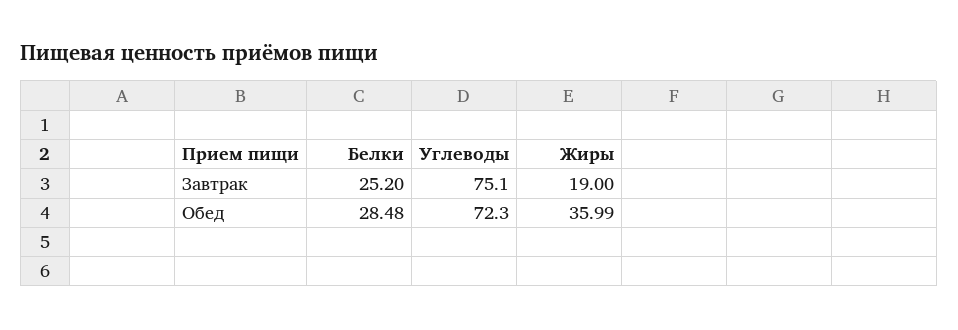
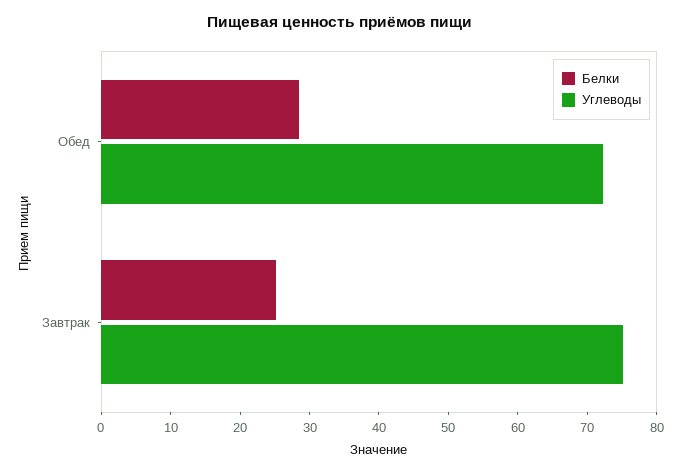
  {
    "Белки": {
      "Завтрак": 25.2,
      "Обед": 28.48
    },
    "Углеводы": {
      "Завтрак": 75.1,
      "Обед": 72.3
-   },
+   }
-   "Жиры": {
-     "Завтрак": 19,
-     "Обед": 35.99
-   }
  }

